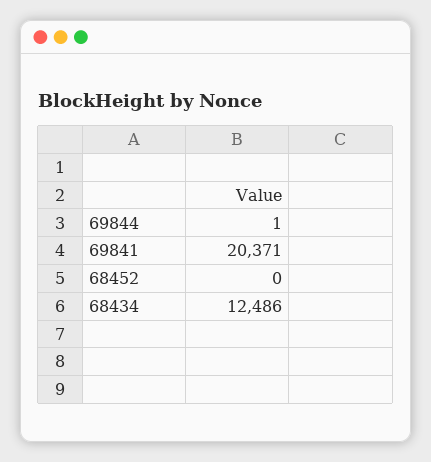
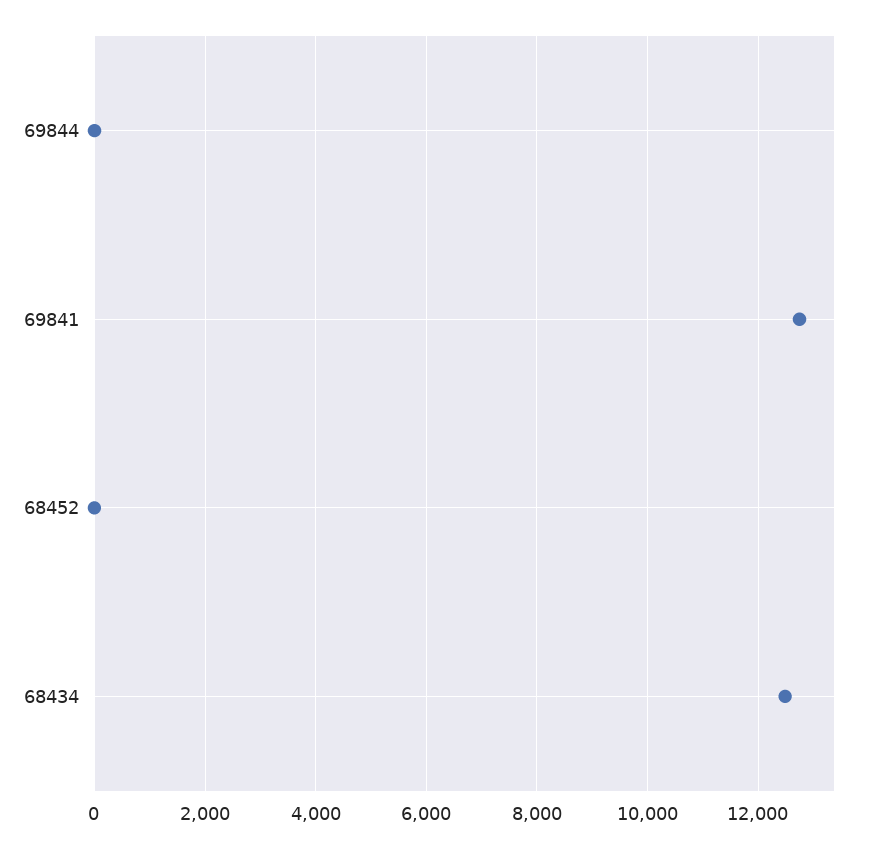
  {
    "69844": 1,
-   "69841": 20371,
+   "69841": 12800,
    "68452": 0,
    "68434": 12486
  }

